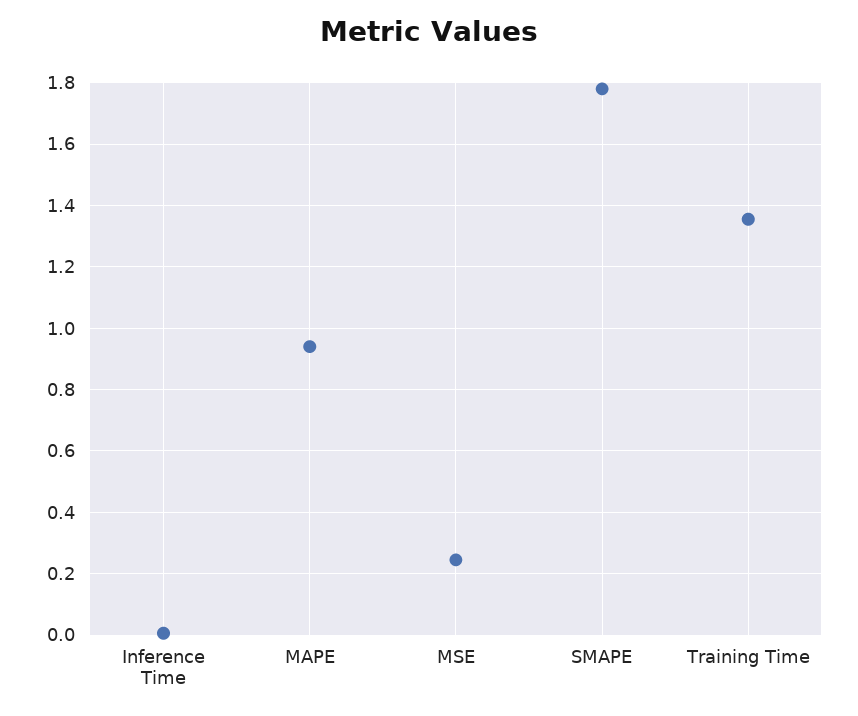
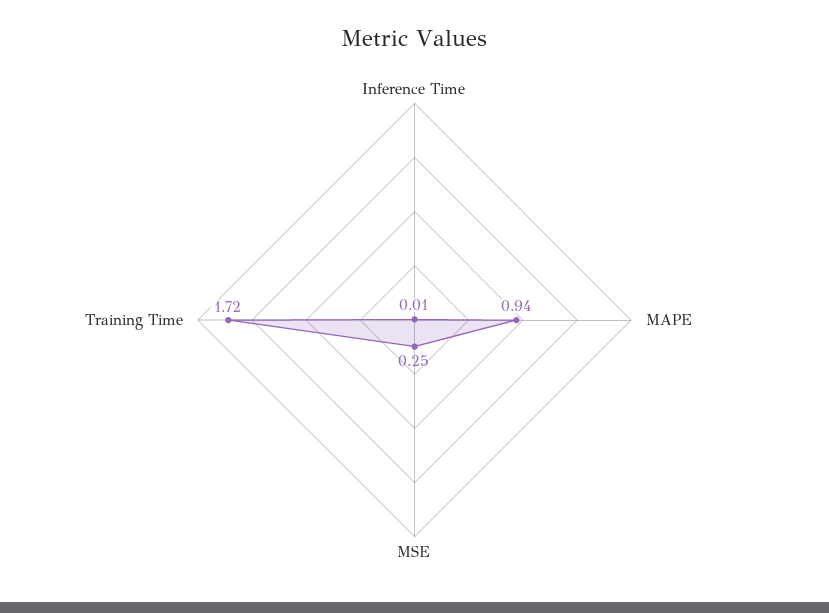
  {
    "Inference Time": 0.01,
    "MAPE": 0.94,
    "MSE": 0.25,
-   "SMAPE": 1.78,
-   "Training Time": 1.36
+   "Training Time": 1.72
  }

